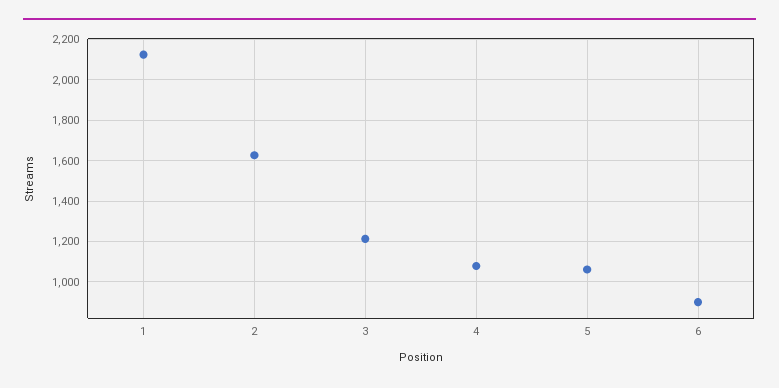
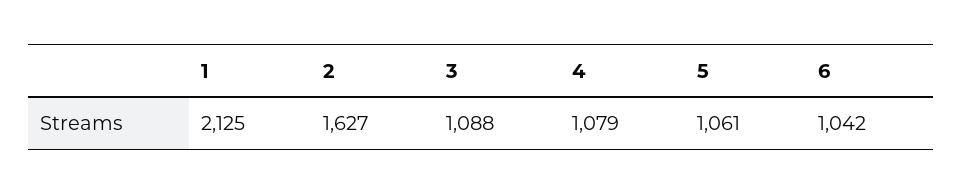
  {
    "1": 2125,
    "2": 1627,
-   "3": 1200,
+   "3": 1088,
    "4": 1079,
    "5": 1061,
-   "6": 900
+   "6": 1042
  }

